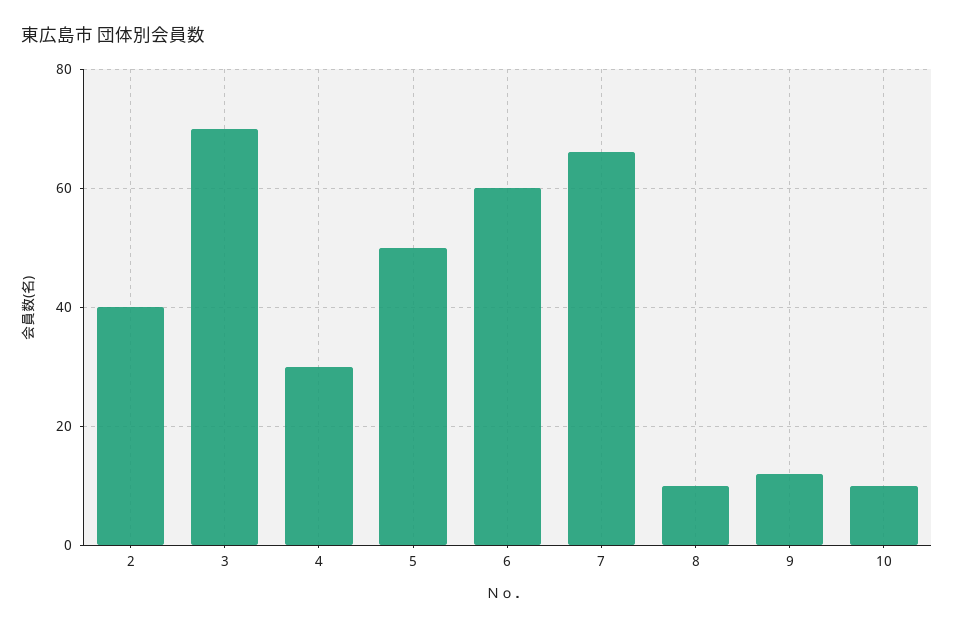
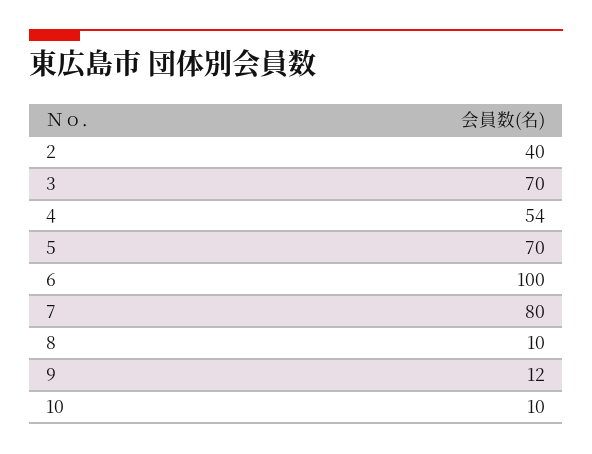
  {
    "2": 40,
    "3": 70,
-   "4": 30,
+   "4": 54,
-   "5": 50,
+   "5": 70,
-   "6": 60,
+   "6": 100,
-   "7": 65,
+   "7": 80,
    "8": 10,
    "9": 12,
    "10": 10
  }

